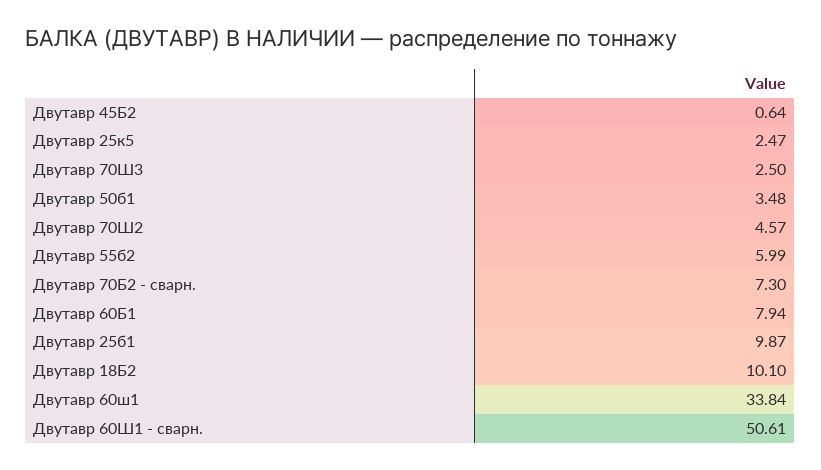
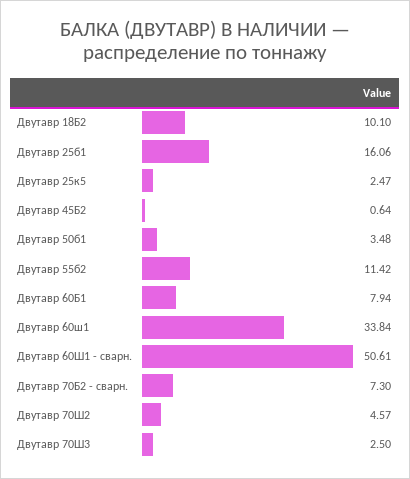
  {
    "Двутавр 45Б2": 0.64,
    "Двутавр 25к5": 2.47,
    "Двутавр 70Ш3": 2.5,
    "Двутавр 50б1": 3.48,
    "Двутавр 70Ш2": 4.57,
-   "Двутавр 55б2": 5.99,
+   "Двутавр 55б2": 11.42,
    "Двутавр 70Б2 - сварн.": 7.3,
    "Двутавр 60Б1": 7.94,
-   "Двутавр 25б1": 9.87,
+   "Двутавр 25б1": 16.06,
    "Двутавр 18Б2": 10.1,
    "Двутавр 60ш1": 33.84,
    "Двутавр 60Ш1 - сварн.": 50.61
  }

